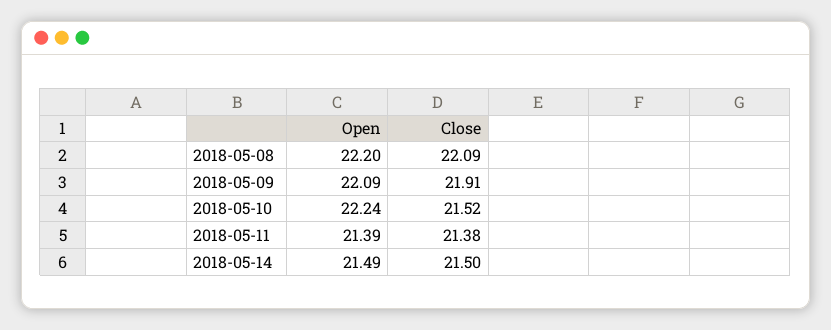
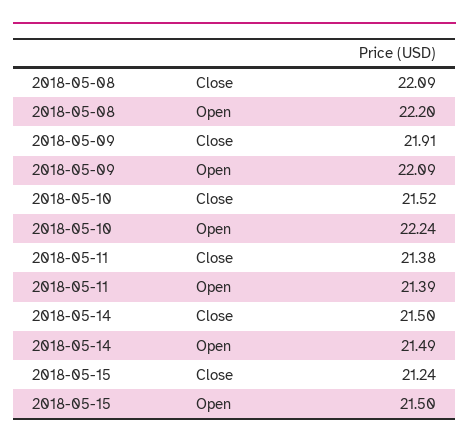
  {
    "Open": {
      "2018-05-08": 22.2,
      "2018-05-09": 22.09,
      "2018-05-10": 22.24,
      "2018-05-11": 21.39,
-     "2018-05-14": 21.49
+     "2018-05-14": 21.49,
+     "2018-05-15": 21.5
    },
    "Close": {
      "2018-05-08": 22.09,
      "2018-05-09": 21.91,
      "2018-05-10": 21.52,
      "2018-05-11": 21.38,
-     "2018-05-14": 21.5
+     "2018-05-14": 21.5,
+     "2018-05-15": 21.24
    }
  }

